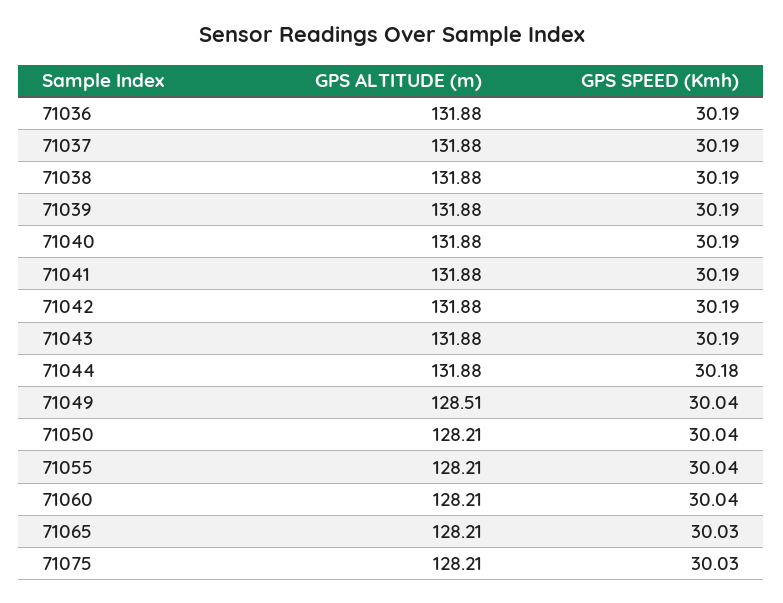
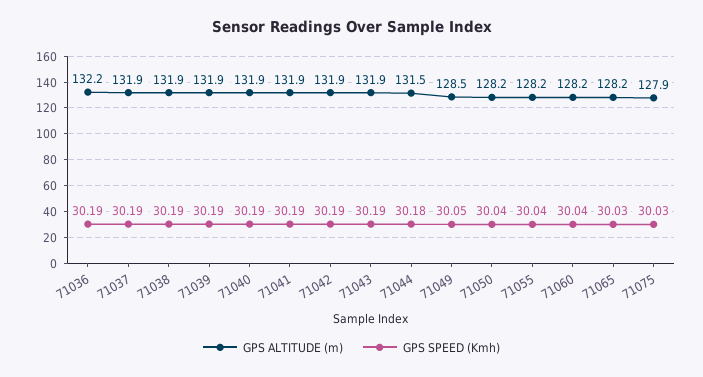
  {
    "GPS ALTITUDE (m)": {
-     "71036": 131.88,
+     "71036": 132.2,
      "71037": 131.88,
      "71038": 131.88,
      "71039": 131.88,
      "71040": 131.88,
      "71041": 131.88,
      "71042": 131.88,
      "71043": 131.88,
-     "71044": 131.88,
+     "71044": 131.5,
      "71049": 128.51,
      "71050": 128.21,
      "71055": 128.21,
      "71060": 128.21,
      "71065": 128.21,
-     "71075": 128.21
+     "71075": 127.9
    },
    "GPS SPEED (Kmh)": {
      "71036": 30.19,
      "71037": 30.19,
      "71038": 30.19,
      "71039": 30.19,
      "71040": 30.19,
      "71041": 30.19,
      "71042": 30.19,
      "71043": 30.19,
      "71044": 30.18,
-     "71049": 30.04,
+     "71049": 30.05,
      "71050": 30.04,
      "71055": 30.04,
      "71060": 30.04,
      "71065": 30.03,
      "71075": 30.03
    }
  }

